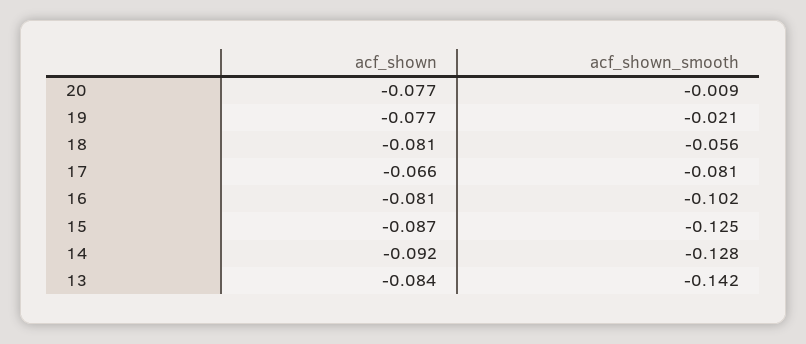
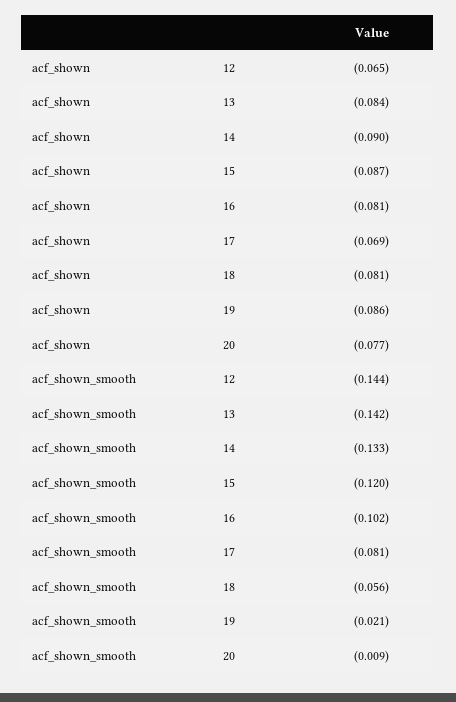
  {
    "acf_shown": {
      "20": -0.077,
-     "19": -0.077,
+     "19": -0.086,
      "18": -0.081,
-     "17": -0.066,
+     "17": -0.069,
      "16": -0.081,
      "15": -0.087,
-     "14": -0.092,
+     "14": -0.09,
-     "13": -0.084
+     "13": -0.084,
+     "12": -0.065
    },
    "acf_shown_smooth": {
      "20": -0.009,
      "19": -0.021,
      "18": -0.056,
      "17": -0.081,
      "16": -0.102,
-     "15": -0.125,
+     "15": -0.12,
-     "14": -0.128,
+     "14": -0.133,
-     "13": -0.142
+     "13": -0.142,
+     "12": -0.144
    }
  }

